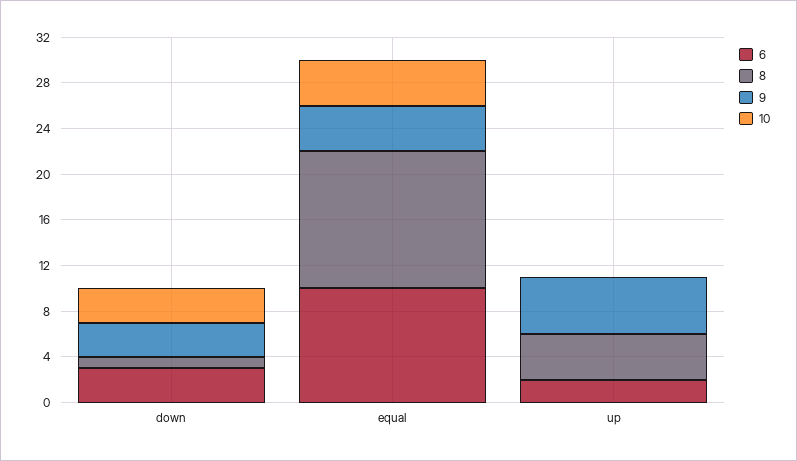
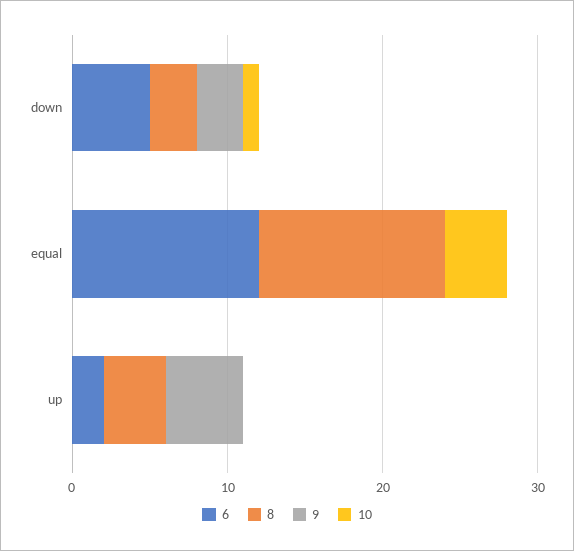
  {
    "6": {
-     "down": 3,
+     "down": 5,
-     "equal": 10,
+     "equal": 12,
      "up": 2
    },
    "8": {
-     "down": 1,
+     "down": 3,
      "equal": 12,
      "up": 4
    },
    "9": {
      "down": 3,
-     "equal": 4,
+     "equal": 0,
      "up": 5
    },
    "10": {
-     "down": 3,
+     "down": 1,
      "equal": 4,
      "up": 0
    }
  }

